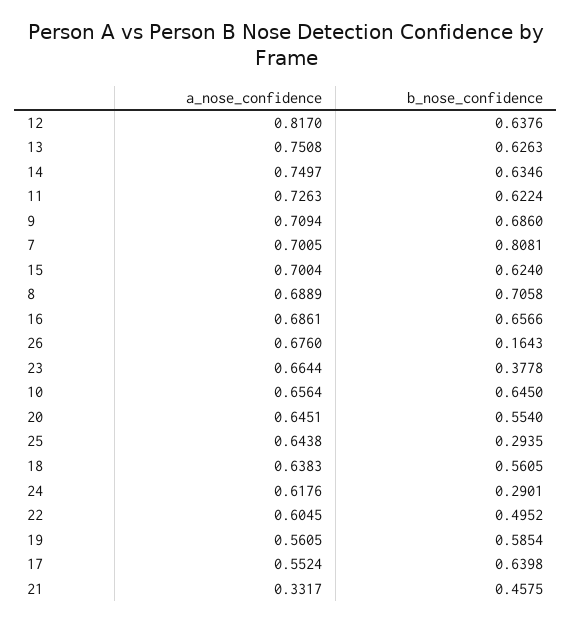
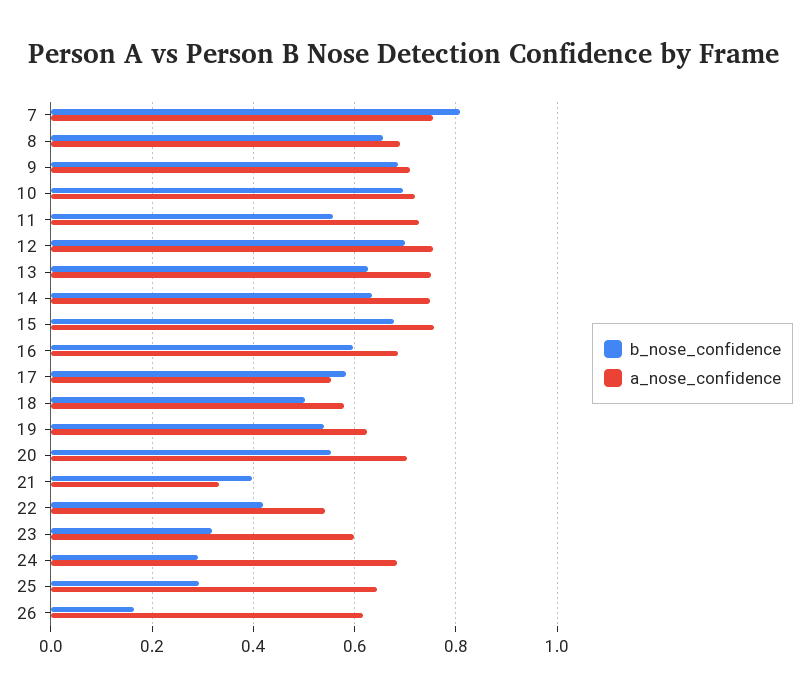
  {
    "a_nose_confidence": {
-     "12": 0.817,
+     "12": 0.76,
      "13": 0.7508,
      "14": 0.7497,
      "11": 0.7263,
      "9": 0.7094,
-     "7": 0.7005,
+     "7": 0.76,
-     "15": 0.7004,
+     "15": 0.76,
      "8": 0.6889,
      "16": 0.6861,
-     "26": 0.676,
+     "26": 0.62,
-     "23": 0.6644,
+     "23": 0.6,
-     "10": 0.6564,
+     "10": 0.72,
-     "20": 0.6451,
+     "20": 0.7,
      "25": 0.6438,
-     "18": 0.6383,
+     "18": 0.58,
-     "24": 0.6176,
+     "24": 0.68,
-     "22": 0.6045,
+     "22": 0.54,
-     "19": 0.5605,
+     "19": 0.62,
      "17": 0.5524,
      "21": 0.3317
    },
    "b_nose_confidence": {
-     "12": 0.6376,
+     "12": 0.7,
      "13": 0.6263,
      "14": 0.6346,
-     "11": 0.6224,
+     "11": 0.56,
      "9": 0.686,
      "7": 0.8081,
-     "15": 0.624,
+     "15": 0.68,
-     "8": 0.7058,
+     "8": 0.66,
-     "16": 0.6566,
+     "16": 0.6,
      "26": 0.1643,
-     "23": 0.3778,
+     "23": 0.32,
-     "10": 0.645,
+     "10": 0.7,
      "20": 0.554,
      "25": 0.2935,
-     "18": 0.5605,
+     "18": 0.5,
      "24": 0.2901,
-     "22": 0.4952,
+     "22": 0.42,
-     "19": 0.5854,
+     "19": 0.54,
-     "17": 0.6398,
+     "17": 0.58,
-     "21": 0.4575
+     "21": 0.4
    }
  }

